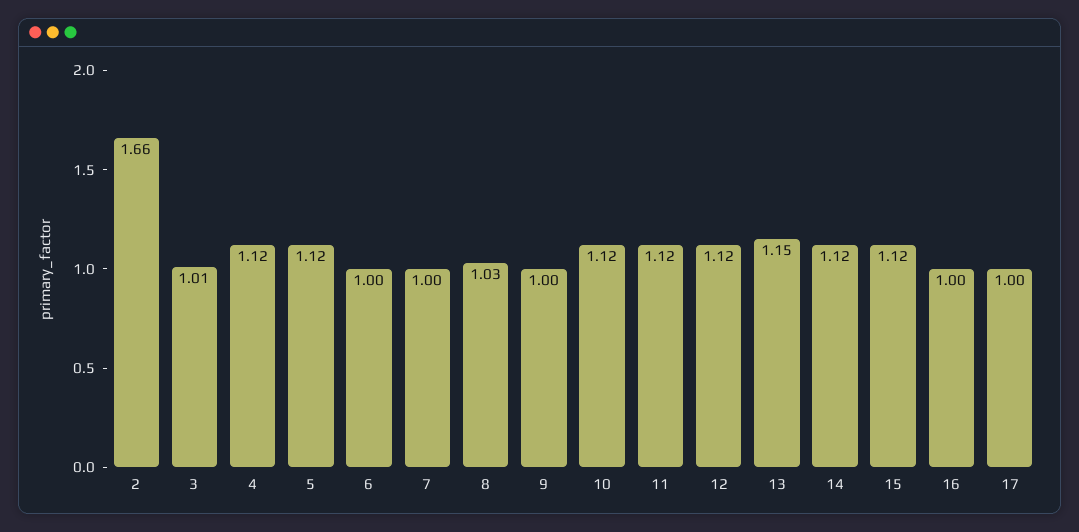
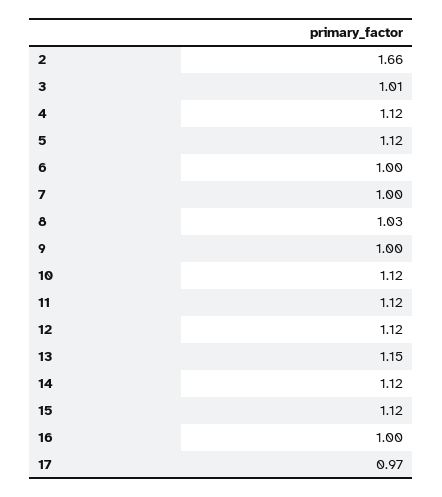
  {
    "2": 1.66,
    "3": 1.01,
    "4": 1.12,
    "5": 1.12,
    "6": 1,
    "7": 1,
    "8": 1.03,
    "9": 1,
    "10": 1.12,
    "11": 1.12,
    "12": 1.12,
    "13": 1.15,
    "14": 1.12,
    "15": 1.12,
    "16": 1,
-   "17": 1
+   "17": 0.97
  }

